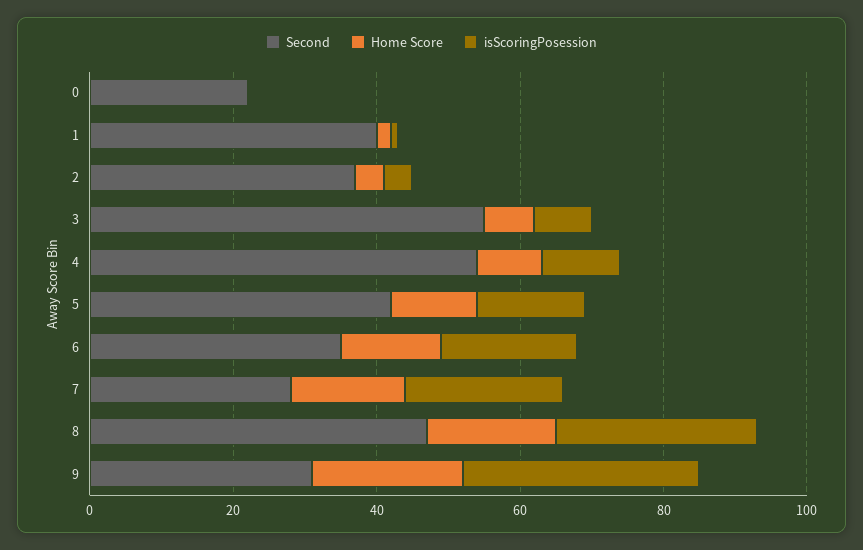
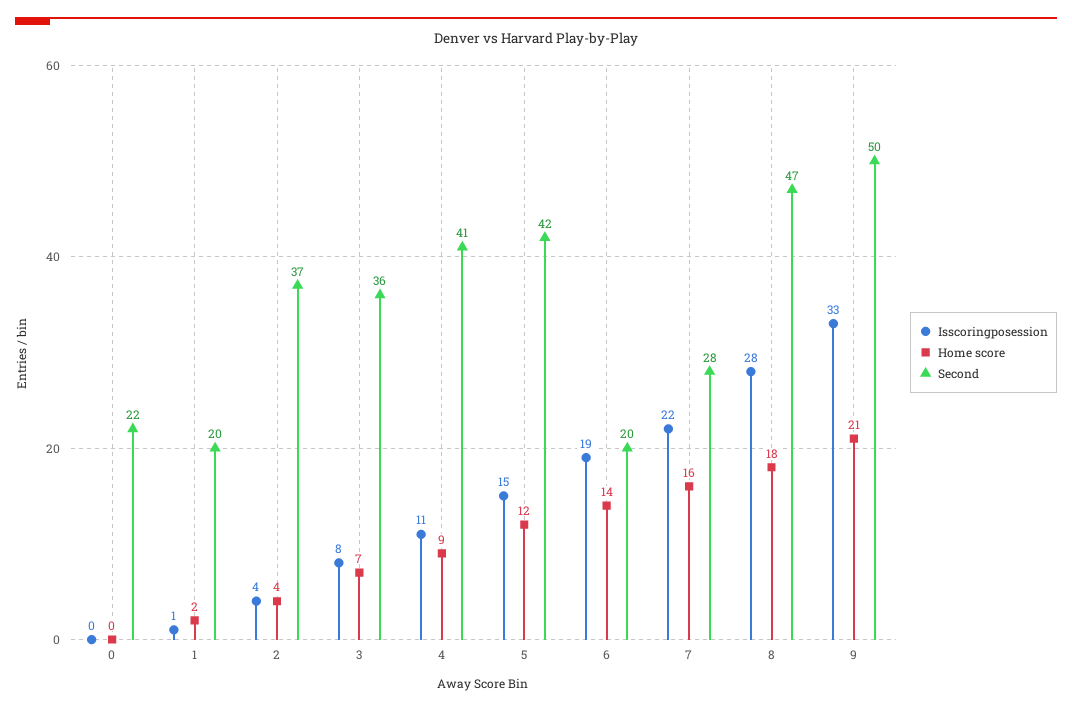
  {
    "Second": {
      "0": 22,
-     "1": 40,
+     "1": 20,
      "2": 37,
-     "3": 55,
+     "3": 36,
-     "4": 55,
+     "4": 41,
      "5": 42,
-     "6": 35,
+     "6": 20,
      "7": 28,
      "8": 47,
-     "9": 30
+     "9": 50
    },
    "Home Score": {
      "0": 0,
      "1": 2,
      "2": 4,
      "3": 7,
      "4": 9,
      "5": 12,
      "6": 14,
      "7": 16,
      "8": 18,
      "9": 21
    },
    "isScoringPosession": {
      "0": 0,
      "1": 1,
      "2": 4,
      "3": 8,
      "4": 11,
      "5": 15,
      "6": 19,
      "7": 22,
      "8": 28,
      "9": 33
    }
  }

